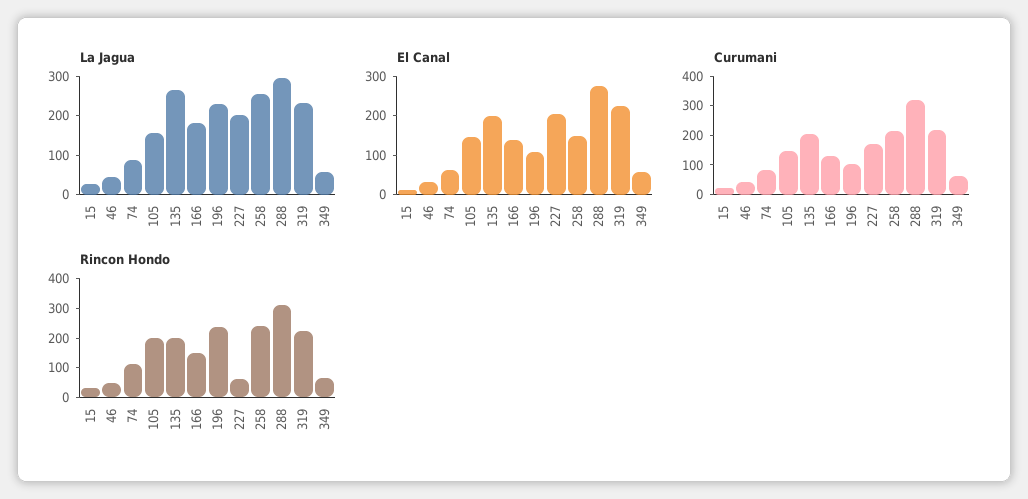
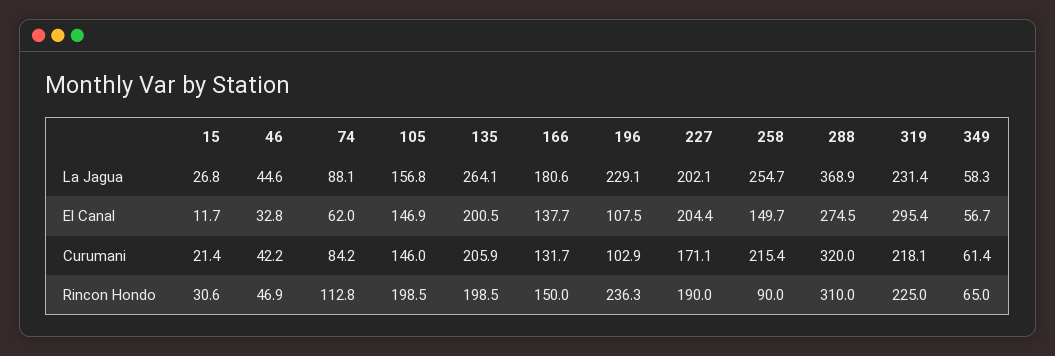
  {
    "La Jagua": {
      "15": 26.8,
      "46": 44.6,
      "74": 88.1,
      "105": 156.8,
      "135": 264.1,
      "166": 180.6,
      "196": 229.1,
      "227": 202.1,
      "258": 254.7,
-     "288": 300,
+     "288": 368.9,
      "319": 231.4,
      "349": 58.3
    },
    "El Canal": {
      "15": 11.7,
      "46": 32.8,
      "74": 62,
      "105": 146.9,
      "135": 200.5,
      "166": 137.7,
      "196": 107.5,
      "227": 204.4,
      "258": 149.7,
      "288": 274.5,
-     "319": 225,
+     "319": 295.4,
      "349": 56.7
    },
    "Curumani": {
      "15": 21.4,
      "46": 42.2,
      "74": 84.2,
      "105": 146,
      "135": 205.9,
      "166": 131.7,
      "196": 102.9,
      "227": 171.1,
      "258": 215.4,
      "288": 320,
      "319": 218.1,
      "349": 61.4
    },
    "Rincon Hondo": {
      "15": 30.6,
      "46": 46.9,
      "74": 112.8,
      "105": 198.5,
      "135": 198.5,
      "166": 150,
      "196": 236.3,
-     "227": 50,
+     "227": 190,
-     "258": 250,
+     "258": 90,
      "288": 310,
      "319": 225,
      "349": 65
    }
  }

